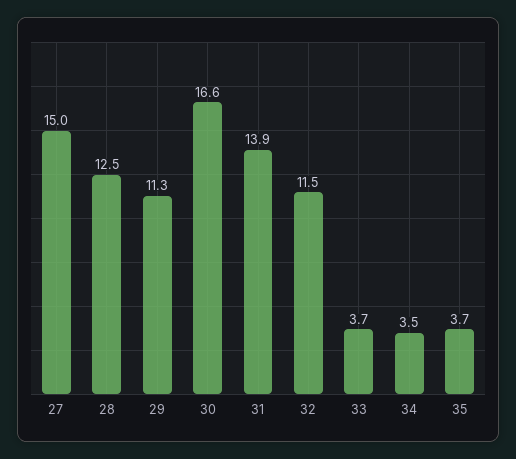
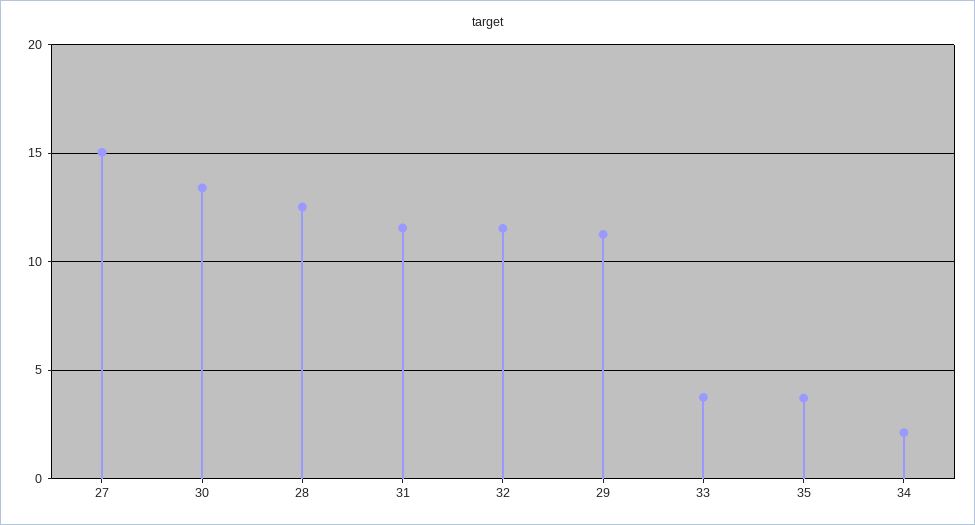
  {
    "27": 15,
    "28": 12.5,
    "29": 11.3,
-   "30": 16.6,
+   "30": 13.5,
-   "31": 13.9,
+   "31": 11.5,
    "32": 11.5,
    "33": 3.7,
-   "34": 3.5,
+   "34": 2,
    "35": 3.7
  }

